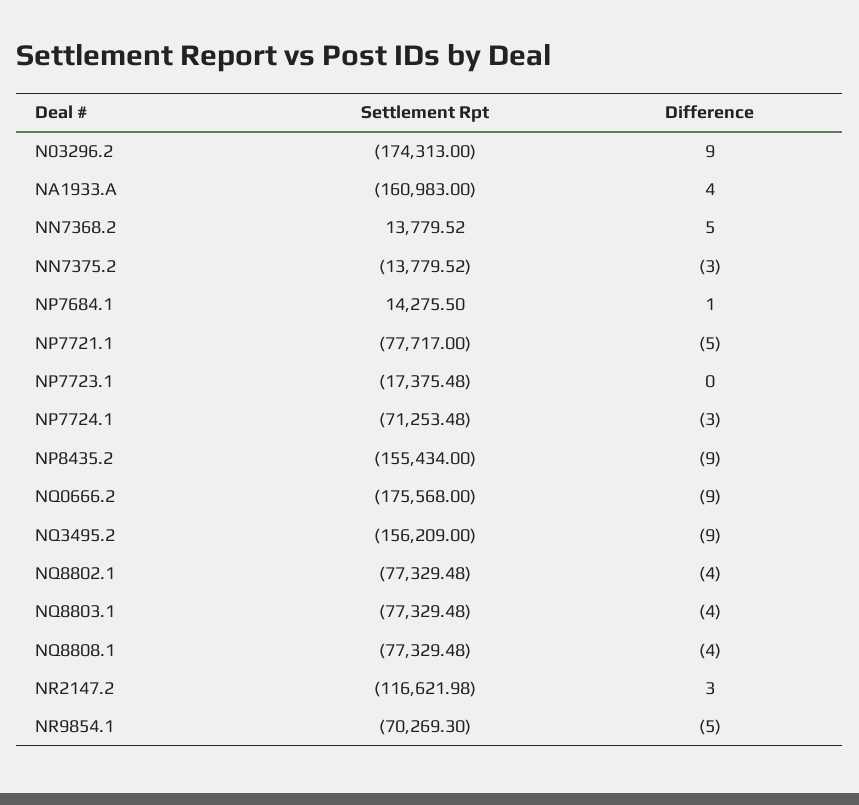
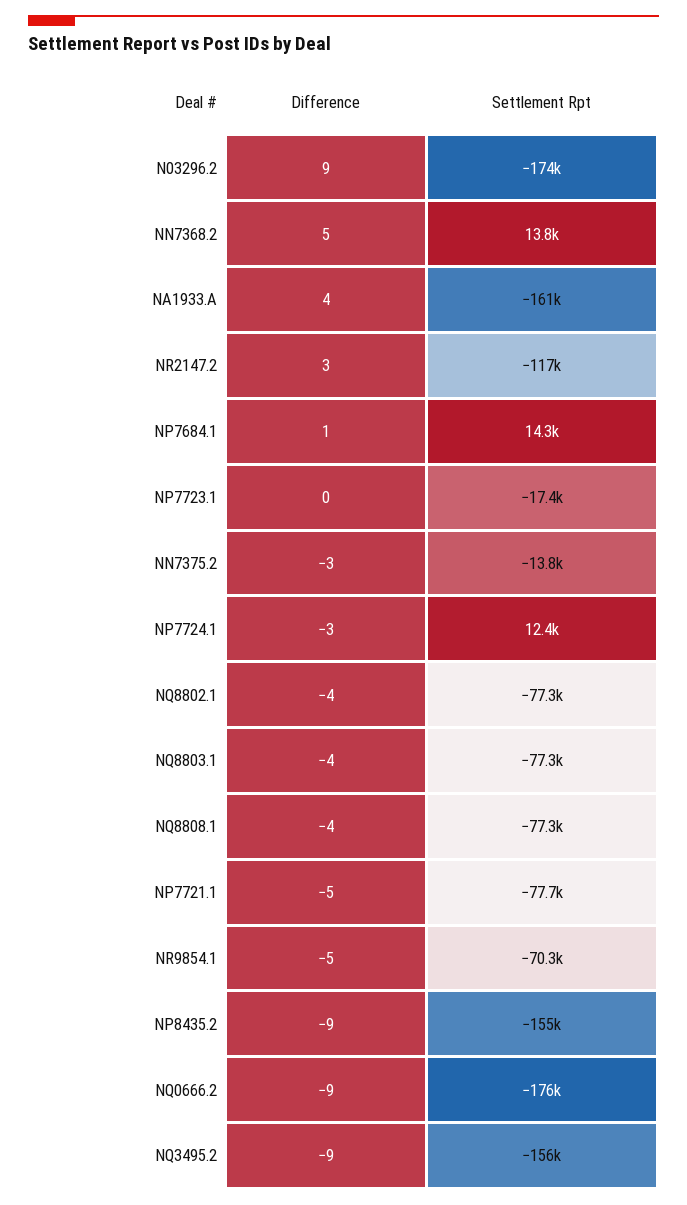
  {
    "Settlement Rpt": {
      "N03296.2": -174313,
      "NA1933.A": -160983,
      "NN7368.2": 13779.52,
      "NN7375.2": -13779.52,
      "NP7684.1": 14275.5,
      "NP7721.1": -77717,
      "NP7723.1": -17375.48,
-     "NP7724.1": -71253.48,
+     "NP7724.1": 12400,
      "NP8435.2": -155434,
      "NQ0666.2": -175568,
      "NQ3495.2": -156209,
      "NQ8802.1": -77329.48,
      "NQ8803.1": -77329.48,
      "NQ8808.1": -77329.48,
      "NR2147.2": -116621.98,
      "NR9854.1": -70269.3
    },
    "Difference": {
      "N03296.2": 9,
      "NA1933.A": 4,
      "NN7368.2": 5,
      "NN7375.2": -3,
      "NP7684.1": 1,
      "NP7721.1": -5,
      "NP7723.1": 0,
      "NP7724.1": -3,
      "NP8435.2": -9,
      "NQ0666.2": -9,
      "NQ3495.2": -9,
      "NQ8802.1": -4,
      "NQ8803.1": -4,
      "NQ8808.1": -4,
      "NR2147.2": 3,
      "NR9854.1": -5
    }
  }

